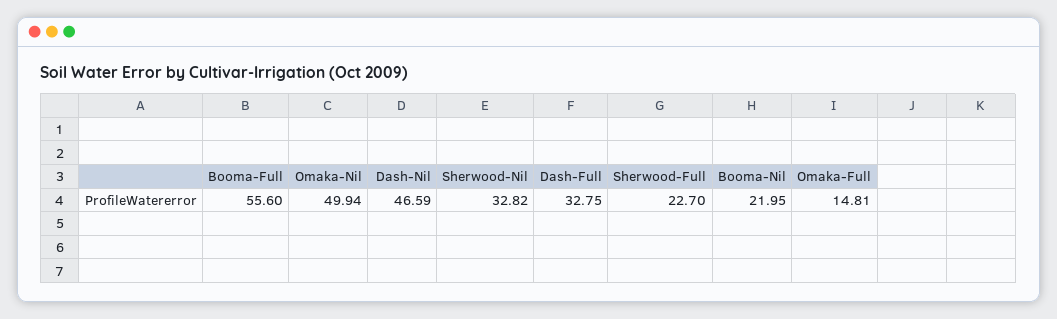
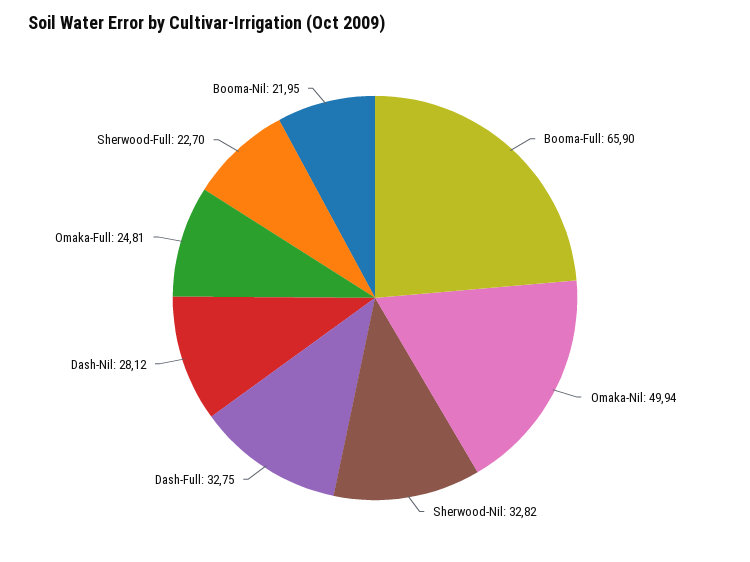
  {
-   "Booma-Full": 55.6,
+   "Booma-Full": 65.9,
    "Omaka-Nil": 49.94,
-   "Dash-Nil": 46.59,
+   "Dash-Nil": 28.12,
    "Sherwood-Nil": 32.82,
    "Dash-Full": 32.75,
    "Sherwood-Full": 22.7,
    "Booma-Nil": 21.95,
-   "Omaka-Full": 14.81
+   "Omaka-Full": 24.81
  }

